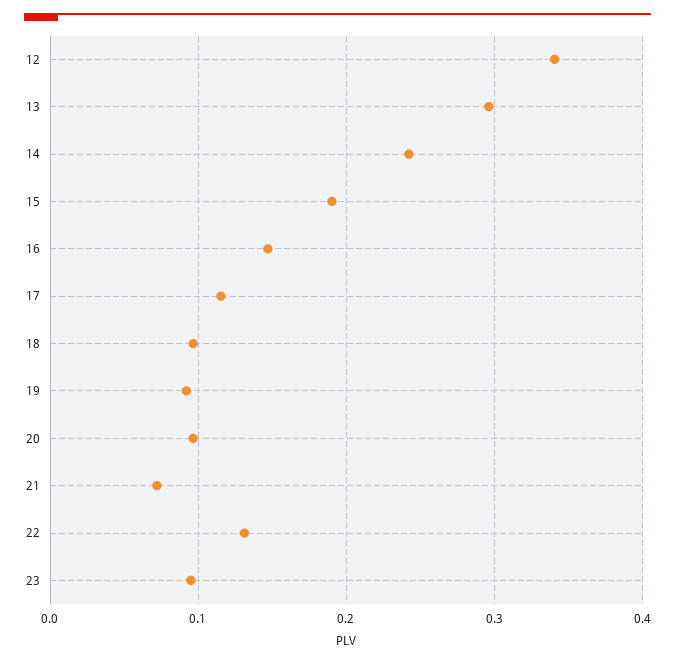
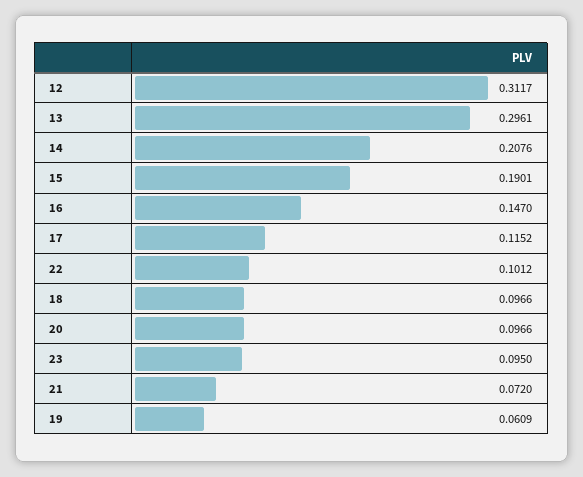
  {
-   "12": 0.34,
+   "12": 0.3117,
    "13": 0.2961,
-   "14": 0.24,
+   "14": 0.2076,
    "15": 0.1901,
    "16": 0.147,
    "17": 0.1152,
    "18": 0.0966,
-   "19": 0.09,
+   "19": 0.0609,
    "20": 0.0966,
    "21": 0.072,
-   "22": 0.13,
+   "22": 0.1012,
    "23": 0.095
  }

